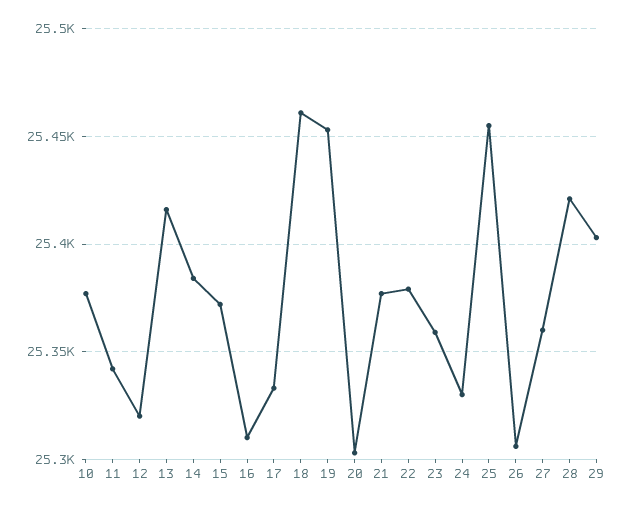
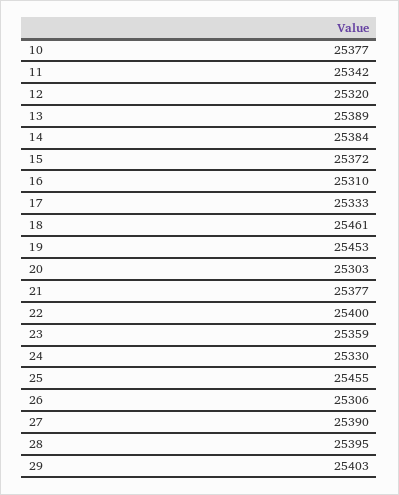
  {
    "10": 25377,
    "11": 25342,
    "12": 25320,
-   "13": 25415,
+   "13": 25389,
    "14": 25384,
    "15": 25372,
    "16": 25310,
    "17": 25333,
    "18": 25461,
    "19": 25453,
    "20": 25303,
    "21": 25377,
-   "22": 25380,
+   "22": 25400,
    "23": 25359,
    "24": 25330,
    "25": 25455,
    "26": 25306,
-   "27": 25360,
+   "27": 25390,
-   "28": 25420,
+   "28": 25395,
    "29": 25403
  }

